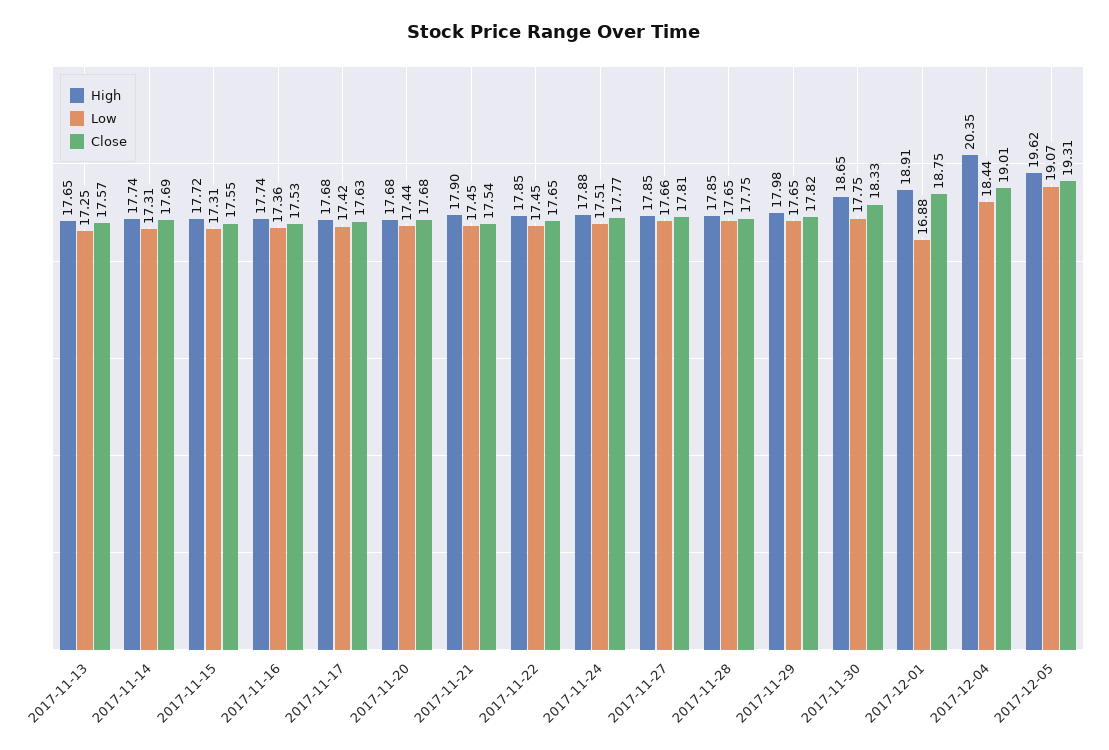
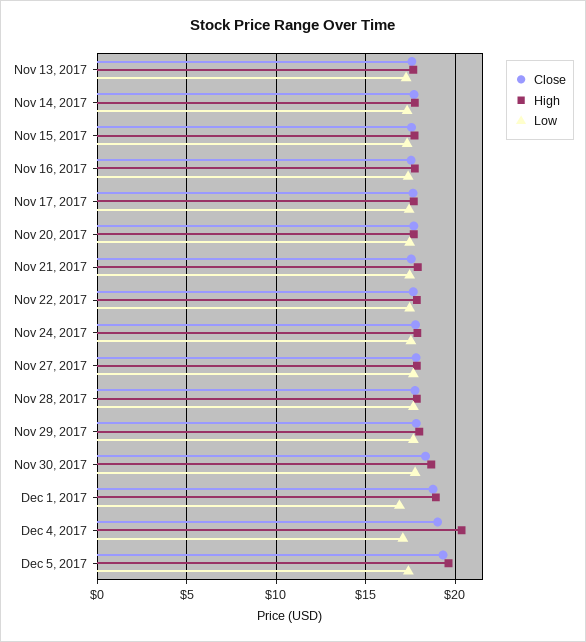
  {
    "High": {
      "2017-11-13": 17.65,
      "2017-11-14": 17.74,
      "2017-11-15": 17.72,
      "2017-11-16": 17.74,
      "2017-11-17": 17.68,
      "2017-11-20": 17.68,
      "2017-11-21": 17.9,
      "2017-11-22": 17.85,
      "2017-11-24": 17.88,
      "2017-11-27": 17.85,
      "2017-11-28": 17.85,
      "2017-11-29": 17.98,
      "2017-11-30": 18.65,
      "2017-12-01": 18.91,
      "2017-12-04": 20.35,
      "2017-12-05": 19.62
    },
    "Low": {
      "2017-11-13": 17.25,
      "2017-11-14": 17.31,
      "2017-11-15": 17.31,
      "2017-11-16": 17.36,
      "2017-11-17": 17.42,
      "2017-11-20": 17.44,
      "2017-11-21": 17.45,
      "2017-11-22": 17.45,
      "2017-11-24": 17.51,
      "2017-11-27": 17.66,
      "2017-11-28": 17.65,
      "2017-11-29": 17.65,
      "2017-11-30": 17.75,
      "2017-12-01": 16.88,
-     "2017-12-04": 18.44,
+     "2017-12-04": 17,
-     "2017-12-05": 19.07
+     "2017-12-05": 17.5
    },
    "Close": {
      "2017-11-13": 17.57,
      "2017-11-14": 17.69,
      "2017-11-15": 17.55,
      "2017-11-16": 17.53,
      "2017-11-17": 17.63,
      "2017-11-20": 17.68,
      "2017-11-21": 17.54,
      "2017-11-22": 17.65,
      "2017-11-24": 17.77,
      "2017-11-27": 17.81,
      "2017-11-28": 17.75,
      "2017-11-29": 17.82,
      "2017-11-30": 18.33,
      "2017-12-01": 18.75,
      "2017-12-04": 19.01,
      "2017-12-05": 19.31
    }
  }

